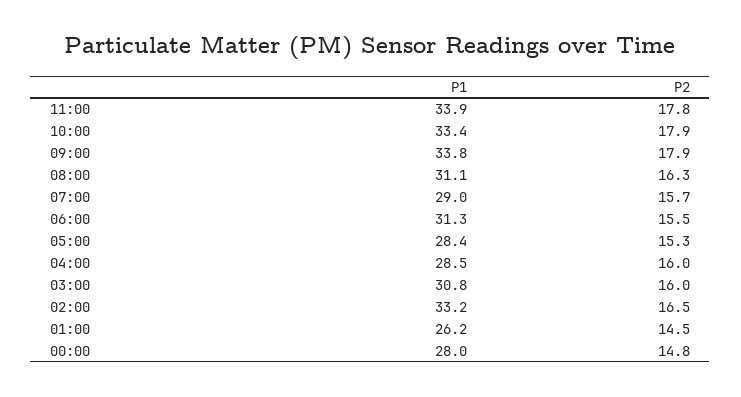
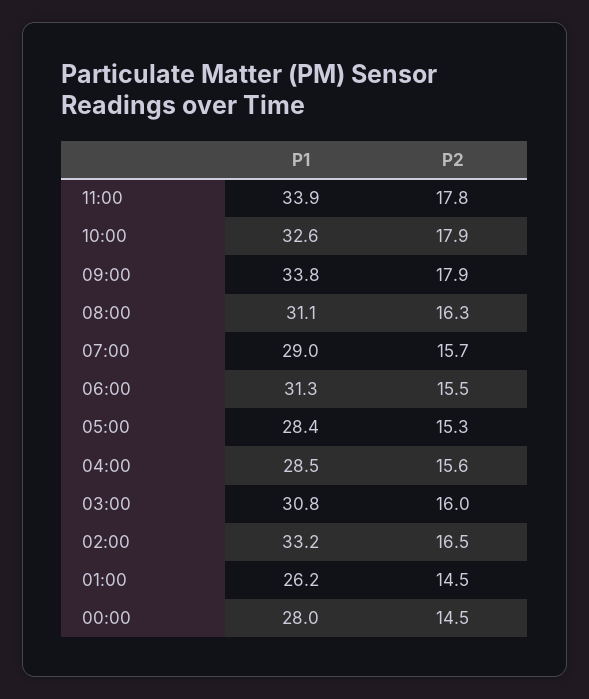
  {
    "P1": {
      "11:00": 33.9,
-     "10:00": 33.4,
+     "10:00": 32.6,
      "09:00": 33.8,
      "08:00": 31.1,
      "07:00": 29,
      "06:00": 31.3,
      "05:00": 28.4,
      "04:00": 28.5,
      "03:00": 30.8,
      "02:00": 33.2,
      "01:00": 26.2,
      "00:00": 28
    },
    "P2": {
      "11:00": 17.8,
      "10:00": 17.9,
      "09:00": 17.9,
      "08:00": 16.3,
      "07:00": 15.7,
      "06:00": 15.5,
      "05:00": 15.3,
-     "04:00": 16,
+     "04:00": 15.6,
      "03:00": 16,
      "02:00": 16.5,
      "01:00": 14.5,
-     "00:00": 14.8
+     "00:00": 14.5
    }
  }

